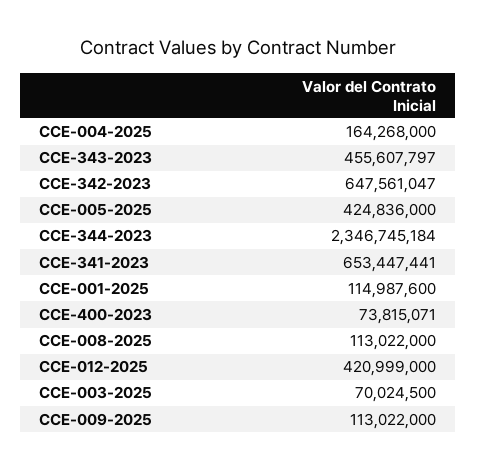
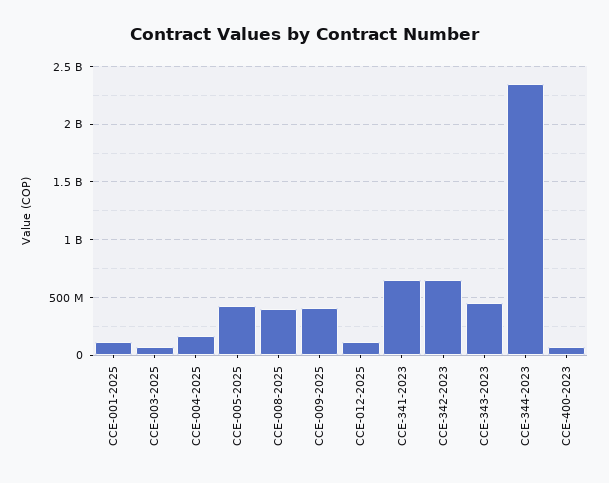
  {
    "CCE-004-2025": 164268000,
    "CCE-343-2023": 455607797,
    "CCE-342-2023": 647561047,
    "CCE-005-2025": 424836000,
    "CCE-344-2023": 2346745184,
    "CCE-341-2023": 653447441,
    "CCE-001-2025": 114987600,
    "CCE-400-2023": 73815071,
-   "CCE-008-2025": 113022000,
+   "CCE-008-2025": 400000000,
-   "CCE-012-2025": 420999000,
+   "CCE-012-2025": 100000000,
    "CCE-003-2025": 70024500,
-   "CCE-009-2025": 113022000
+   "CCE-009-2025": 400000000
  }

